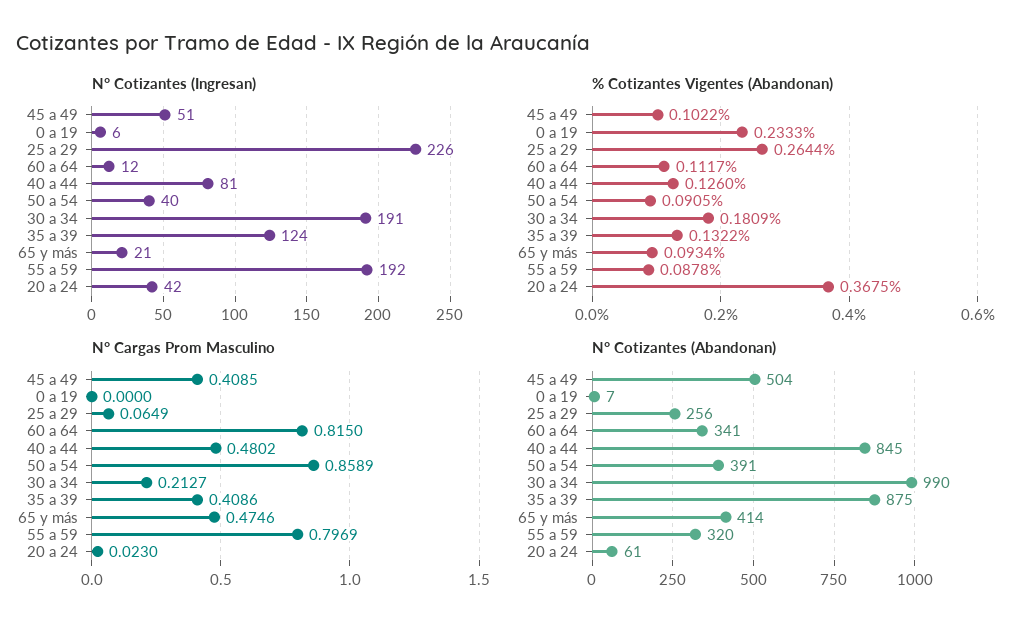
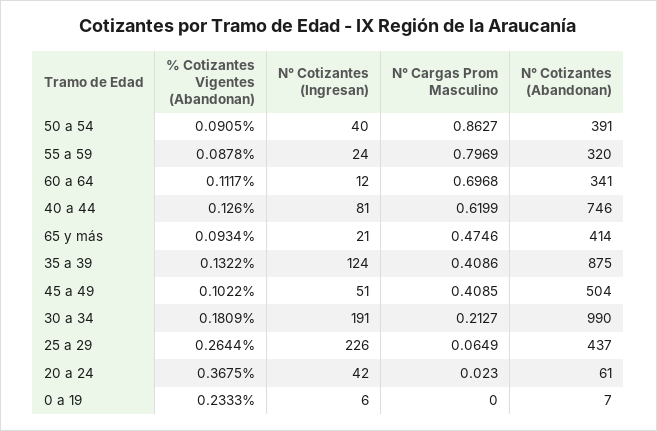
  {
    "N° Cotizantes (Ingresan)": {
      "45 a 49": 51,
      "0 a 19": 6,
      "25 a 29": 226,
      "60 a 64": 12,
      "40 a 44": 81,
      "50 a 54": 40,
      "30 a 34": 191,
      "35 a 39": 124,
      "65 y más": 21,
-     "55 a 59": 192,
+     "55 a 59": 24,
      "20 a 24": 42
    },
    "% Cotizantes Vigentes (Abandonan)": {
      "45 a 49": 0.1022,
      "0 a 19": 0.2333,
      "25 a 29": 0.2644,
      "60 a 64": 0.1117,
      "40 a 44": 0.126,
      "50 a 54": 0.0905,
      "30 a 34": 0.1809,
      "35 a 39": 0.1322,
      "65 y más": 0.0934,
      "55 a 59": 0.0878,
      "20 a 24": 0.3675
    },
    "N° Cargas Prom Masculino": {
      "45 a 49": 0.4085,
      "0 a 19": 0,
      "25 a 29": 0.0649,
-     "60 a 64": 0.815,
+     "60 a 64": 0.6968,
-     "40 a 44": 0.4802,
+     "40 a 44": 0.6199,
-     "50 a 54": 0.8589,
+     "50 a 54": 0.8627,
      "30 a 34": 0.2127,
      "35 a 39": 0.4086,
      "65 y más": 0.4746,
      "55 a 59": 0.7969,
      "20 a 24": 0.023
    },
    "N° Cotizantes (Abandonan)": {
      "45 a 49": 504,
      "0 a 19": 7,
-     "25 a 29": 256,
+     "25 a 29": 437,
      "60 a 64": 341,
-     "40 a 44": 845,
+     "40 a 44": 746,
      "50 a 54": 391,
      "30 a 34": 990,
      "35 a 39": 875,
      "65 y más": 414,
      "55 a 59": 320,
      "20 a 24": 61
    }
  }

